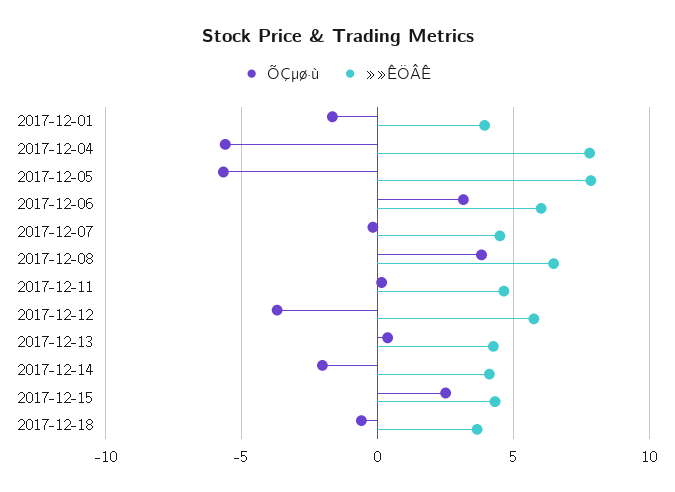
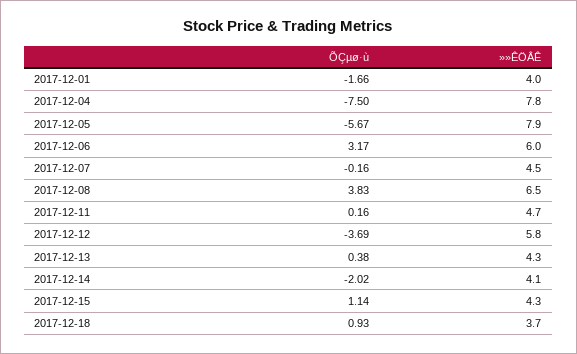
  {
    "ÕÇµø·ù": {
      "2017-12-01": -1.66,
-     "2017-12-04": -5.5,
+     "2017-12-04": -7.5,
      "2017-12-05": -5.67,
      "2017-12-06": 3.17,
      "2017-12-07": -0.16,
      "2017-12-08": 3.83,
      "2017-12-11": 0.16,
      "2017-12-12": -3.69,
      "2017-12-13": 0.38,
      "2017-12-14": -2.02,
-     "2017-12-15": 2.5,
+     "2017-12-15": 1.14,
-     "2017-12-18": -0.5
+     "2017-12-18": 0.93
    },
    "»»ÊÖÂÊ": {
      "2017-12-01": 4,
      "2017-12-04": 7.8,
      "2017-12-05": 7.9,
      "2017-12-06": 6,
      "2017-12-07": 4.5,
      "2017-12-08": 6.5,
      "2017-12-11": 4.7,
      "2017-12-12": 5.8,
      "2017-12-13": 4.3,
      "2017-12-14": 4.1,
      "2017-12-15": 4.3,
      "2017-12-18": 3.7
    }
  }

